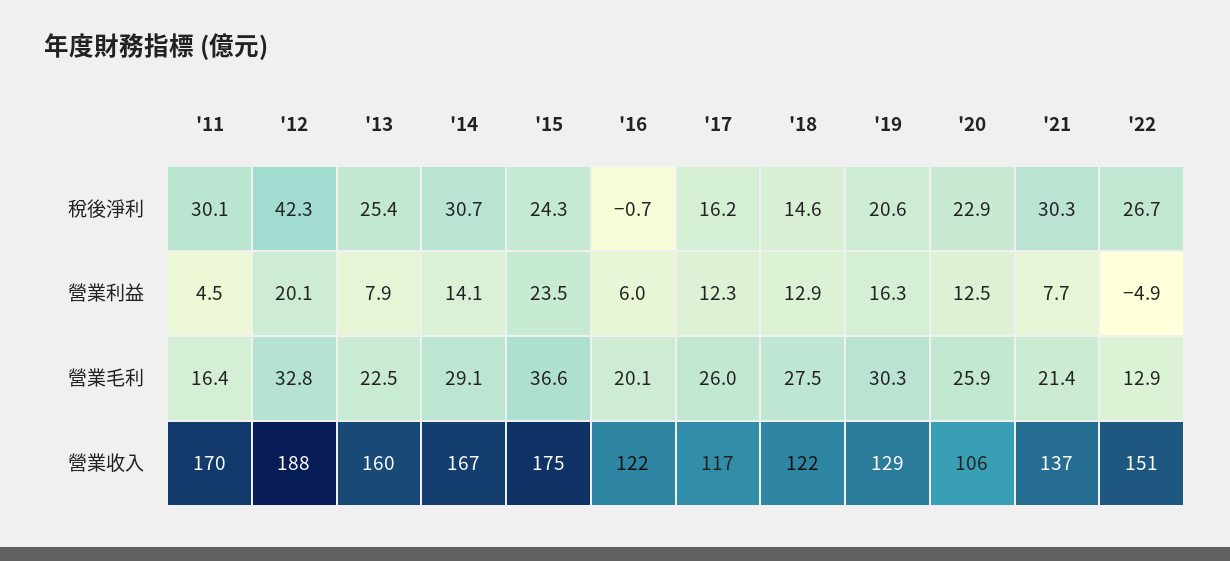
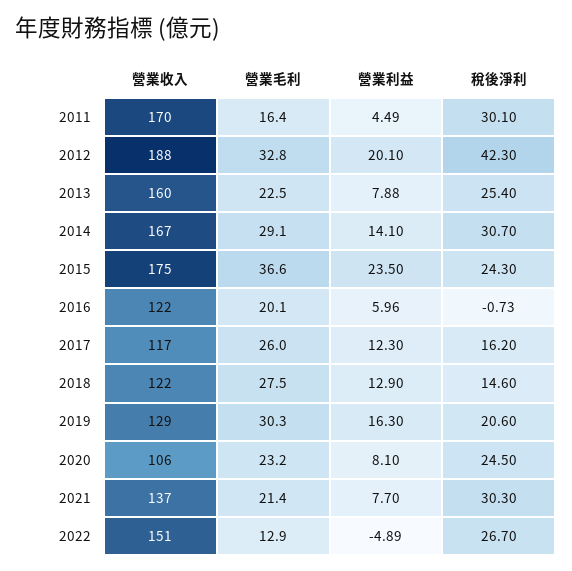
  {
    "'11": {
      "稅後淨利": 30.1,
      "營業利益": 4.49,
      "營業毛利": 16.4,
      "營業收入": 170
    },
    "'12": {
      "稅後淨利": 42.3,
      "營業利益": 20.1,
      "營業毛利": 32.8,
      "營業收入": 188
    },
    "'13": {
      "稅後淨利": 25.4,
      "營業利益": 7.88,
      "營業毛利": 22.5,
      "營業收入": 160
    },
    "'14": {
      "稅後淨利": 30.7,
      "營業利益": 14.1,
      "營業毛利": 29.1,
      "營業收入": 167
    },
    "'15": {
      "稅後淨利": 24.3,
      "營業利益": 23.5,
      "營業毛利": 36.6,
      "營業收入": 175
    },
    "'16": {
      "稅後淨利": -0.73,
      "營業利益": 5.96,
      "營業毛利": 20.1,
      "營業收入": 122
    },
    "'17": {
      "稅後淨利": 16.2,
      "營業利益": 12.3,
      "營業毛利": 26,
      "營業收入": 117
    },
    "'18": {
      "稅後淨利": 14.6,
      "營業利益": 12.9,
      "營業毛利": 27.5,
      "營業收入": 122
    },
    "'19": {
      "稅後淨利": 20.6,
      "營業利益": 16.3,
      "營業毛利": 30.3,
      "營業收入": 129
    },
    "'20": {
-     "稅後淨利": 22.9,
+     "稅後淨利": 24.5,
-     "營業利益": 12.5,
+     "營業利益": 8.1,
-     "營業毛利": 25.9,
+     "營業毛利": 23.2,
      "營業收入": 106
    },
    "'21": {
      "稅後淨利": 30.3,
      "營業利益": 7.7,
      "營業毛利": 21.4,
      "營業收入": 137
    },
    "'22": {
      "稅後淨利": 26.7,
      "營業利益": -4.89,
      "營業毛利": 12.9,
      "營業收入": 151
    }
  }

